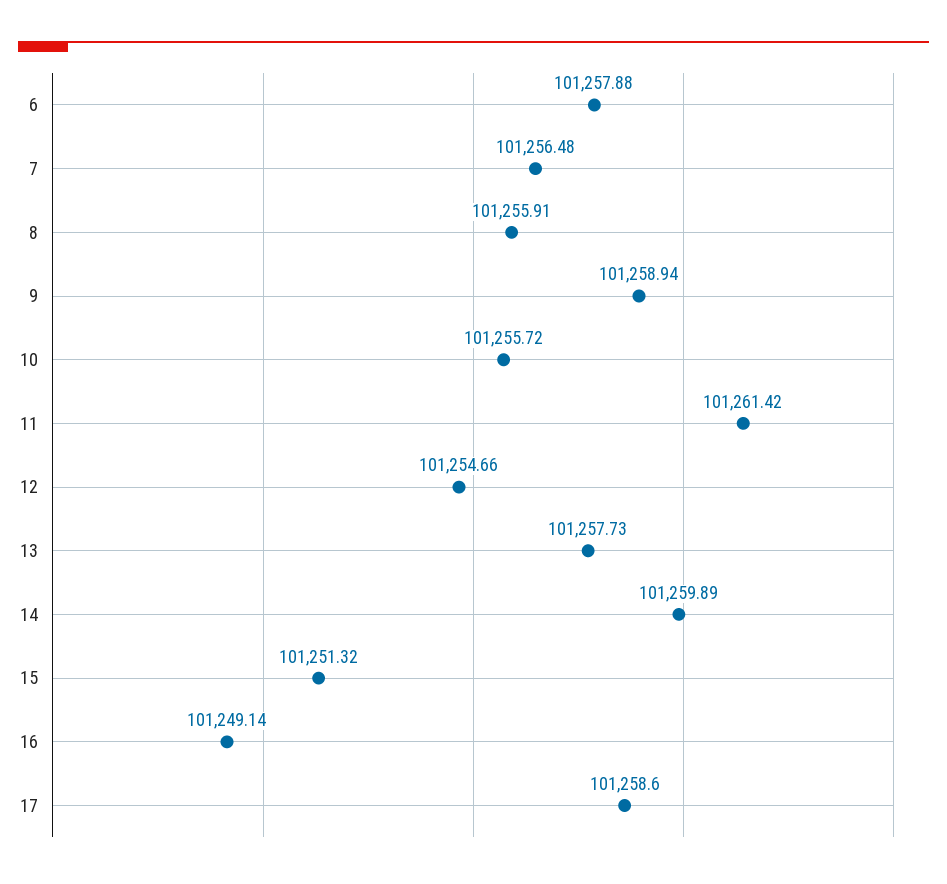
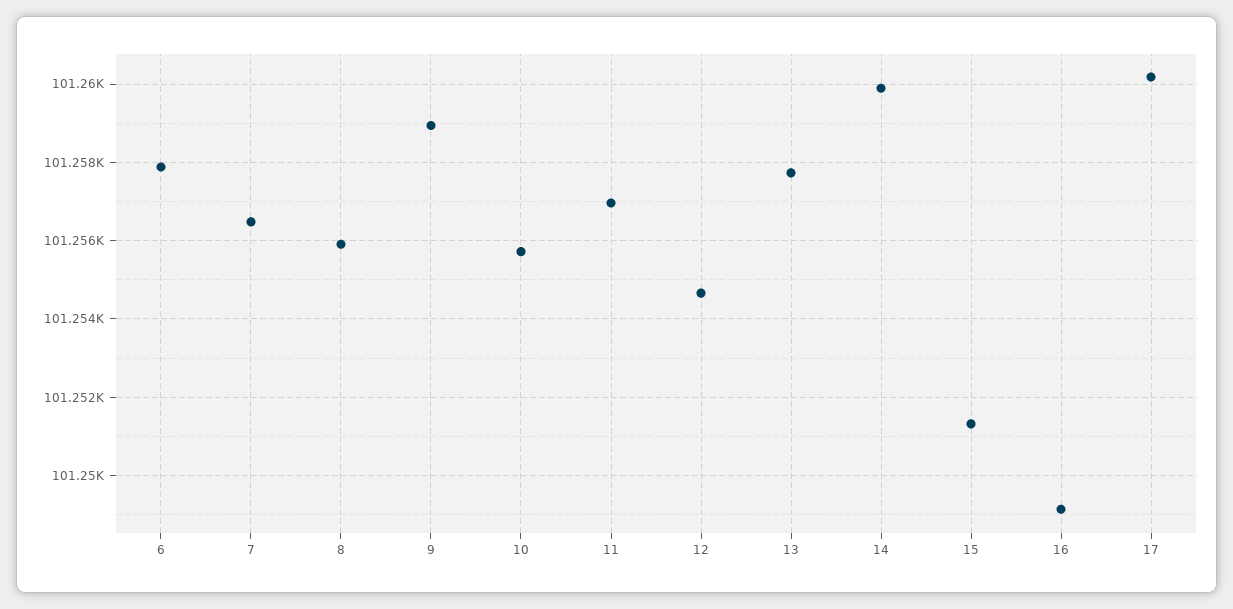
  {
    "6": 101257.88,
    "7": 101256.48,
    "8": 101255.91,
    "9": 101258.94,
    "10": 101255.72,
-   "11": 101261.42,
+   "11": 101257,
    "12": 101254.66,
    "13": 101257.73,
    "14": 101259.89,
    "15": 101251.32,
    "16": 101249.14,
-   "17": 101258.6
+   "17": 101260.2
  }

